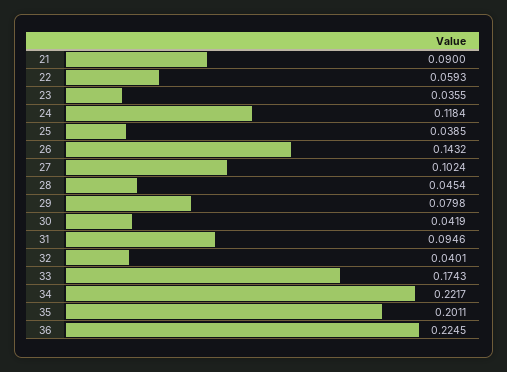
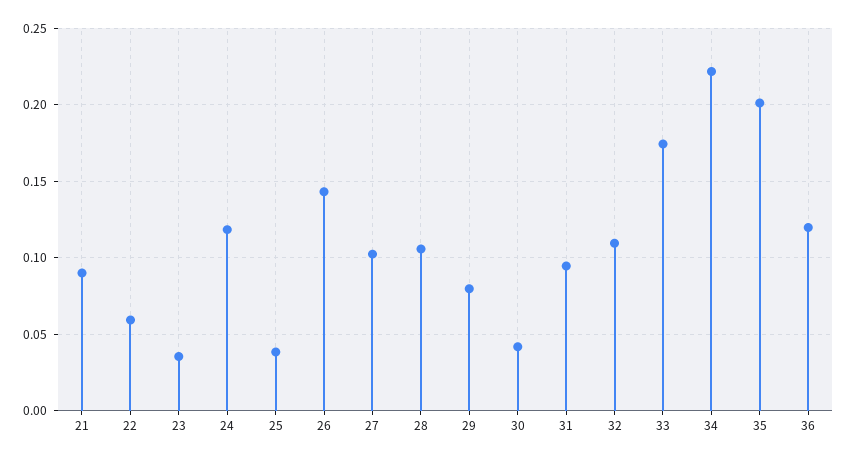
  {
    "21": 0.09,
    "22": 0.0593,
    "23": 0.0355,
    "24": 0.1184,
    "25": 0.0385,
    "26": 0.1432,
    "27": 0.1024,
-   "28": 0.0454,
+   "28": 0.105,
    "29": 0.0798,
    "30": 0.0419,
    "31": 0.0946,
-   "32": 0.0401,
+   "32": 0.11,
    "33": 0.1743,
    "34": 0.2217,
    "35": 0.2011,
-   "36": 0.2245
+   "36": 0.12
  }

